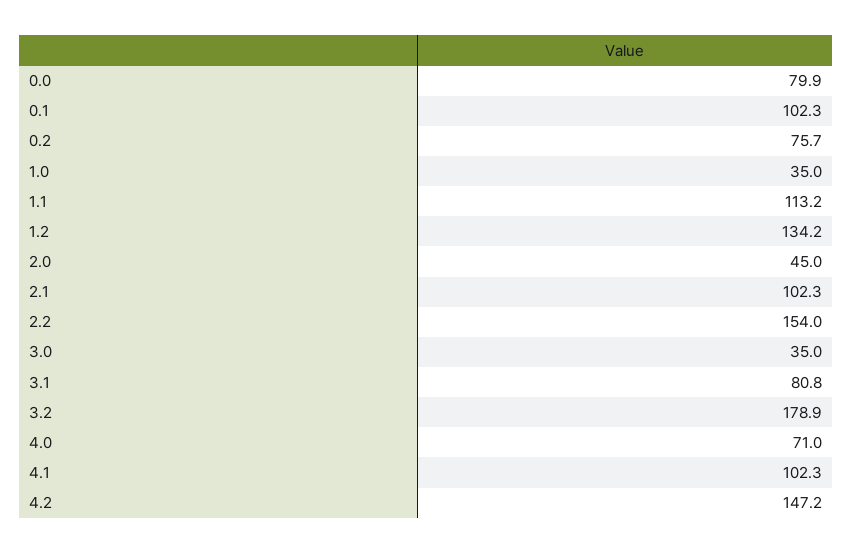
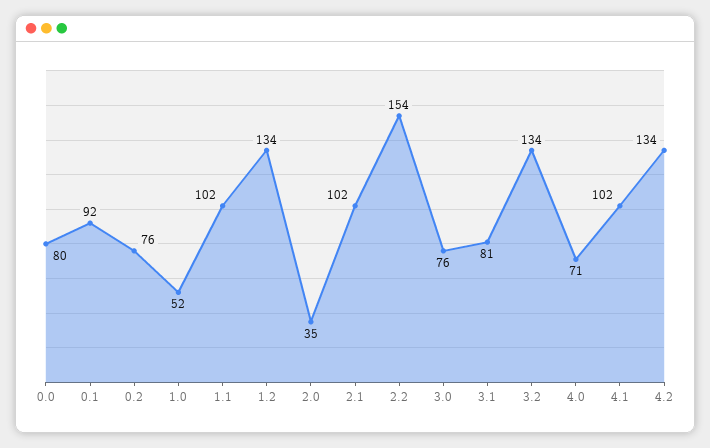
  {
    "0.0": 79.9,
-   "0.1": 102.3,
+   "0.1": 92,
    "0.2": 75.7,
-   "1.0": 35,
+   "1.0": 52,
-   "1.1": 113.2,
+   "1.1": 102,
    "1.2": 134.2,
-   "2.0": 45,
+   "2.0": 35,
    "2.1": 102.3,
    "2.2": 154,
-   "3.0": 35,
+   "3.0": 76,
    "3.1": 80.8,
-   "3.2": 178.9,
+   "3.2": 134,
    "4.0": 71,
    "4.1": 102.3,
-   "4.2": 147.2
+   "4.2": 134
  }

